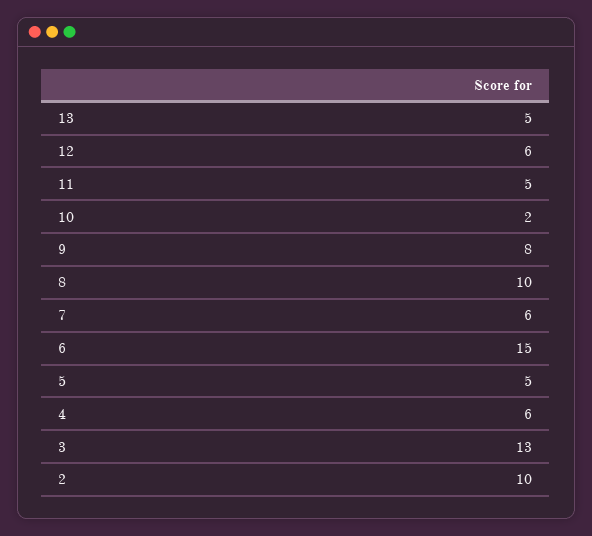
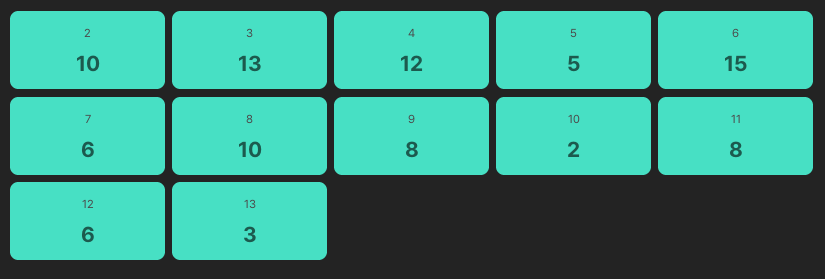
  {
-   "13": 5,
+   "13": 3,
    "12": 6,
-   "11": 5,
+   "11": 8,
    "10": 2,
    "9": 8,
    "8": 10,
    "7": 6,
    "6": 15,
    "5": 5,
-   "4": 6,
+   "4": 12,
    "3": 13,
    "2": 10
  }

